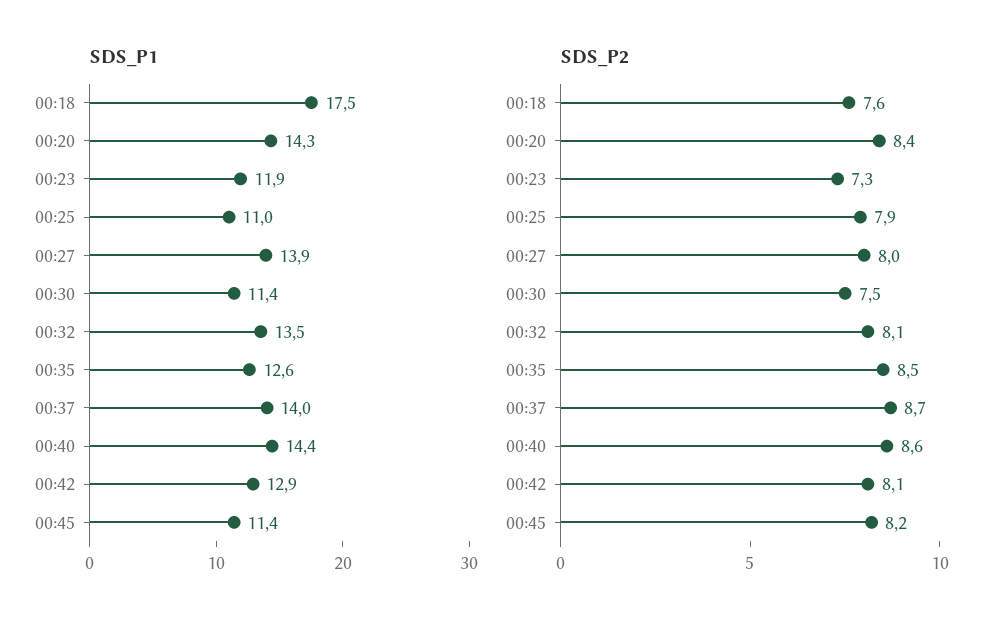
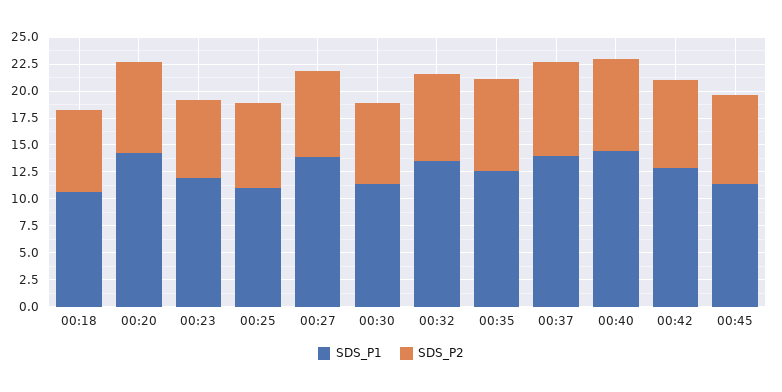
  {
    "SDS_P1": {
-     "00:18": 17.5,
+     "00:18": 10,
      "00:20": 14.3,
      "00:23": 11.9,
      "00:25": 11,
      "00:27": 13.9,
      "00:30": 11.4,
      "00:32": 13.5,
      "00:35": 12.6,
      "00:37": 14,
      "00:40": 14.4,
      "00:42": 12.9,
      "00:45": 11.4
    },
    "SDS_P2": {
      "00:18": 7.6,
      "00:20": 8.4,
      "00:23": 7.3,
      "00:25": 7.9,
      "00:27": 8,
      "00:30": 7.5,
      "00:32": 8.1,
      "00:35": 8.5,
      "00:37": 8.7,
      "00:40": 8.6,
      "00:42": 8.1,
      "00:45": 8.2
    }
  }

